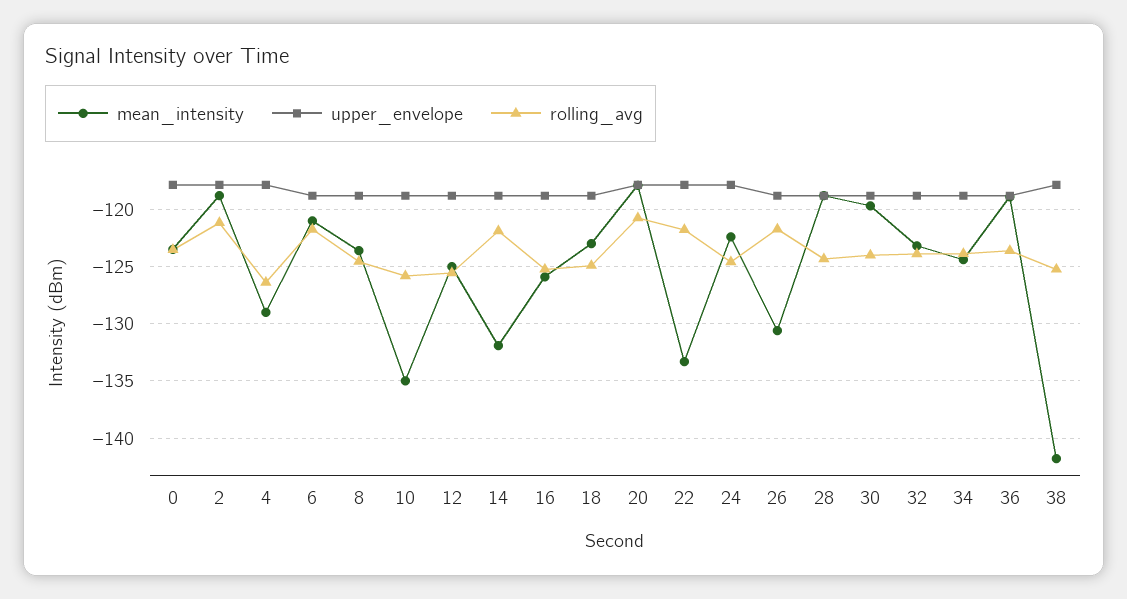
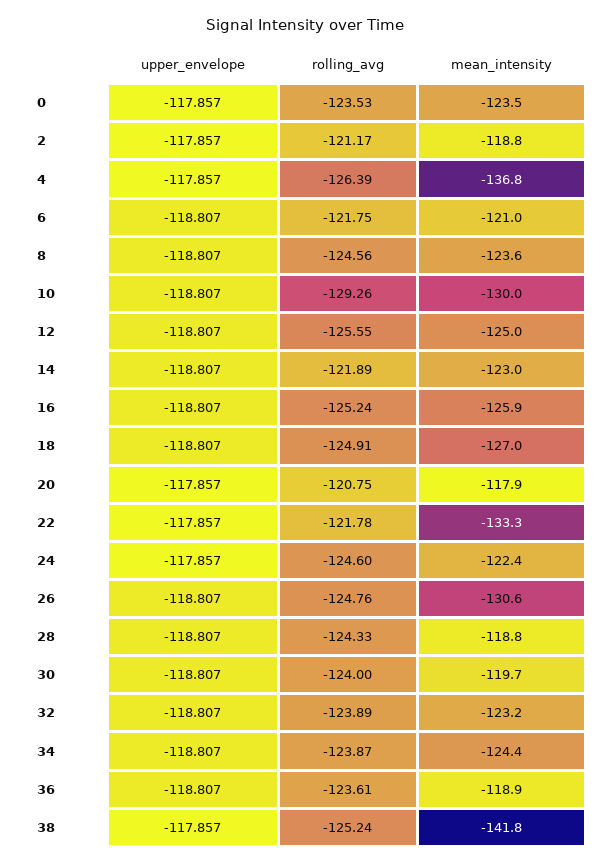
  {
    "mean_intensity": {
      "0": -123.5,
      "2": -118.8,
-     "4": -129,
+     "4": -136.8,
      "6": -121,
      "8": -123.6,
-     "10": -135,
+     "10": -130,
      "12": -125,
-     "14": -132,
+     "14": -123,
      "16": -125.9,
-     "18": -123,
+     "18": -127,
      "20": -117.9,
      "22": -133.3,
      "24": -122.4,
      "26": -130.6,
      "28": -118.8,
      "30": -119.7,
      "32": -123.2,
      "34": -124.4,
      "36": -118.9,
      "38": -141.8
    },
    "upper_envelope": {
      "0": -117.857,
      "2": -117.857,
      "4": -117.857,
      "6": -118.807,
      "8": -118.807,
      "10": -118.807,
      "12": -118.807,
      "14": -118.807,
      "16": -118.807,
      "18": -118.807,
      "20": -117.857,
      "22": -117.857,
      "24": -117.857,
      "26": -118.807,
      "28": -118.807,
      "30": -118.807,
      "32": -118.807,
      "34": -118.807,
      "36": -118.807,
      "38": -117.857
    },
    "rolling_avg": {
      "0": -123.53,
      "2": -121.17,
      "4": -126.39,
      "6": -121.75,
      "8": -124.56,
-     "10": -126,
+     "10": -129.26,
      "12": -125.55,
      "14": -121.89,
      "16": -125.24,
      "18": -124.91,
      "20": -120.75,
      "22": -121.78,
      "24": -124.6,
-     "26": -122,
+     "26": -124.76,
      "28": -124.33,
      "30": -124,
      "32": -123.89,
      "34": -123.87,
      "36": -123.61,
      "38": -125.24
    }
  }

